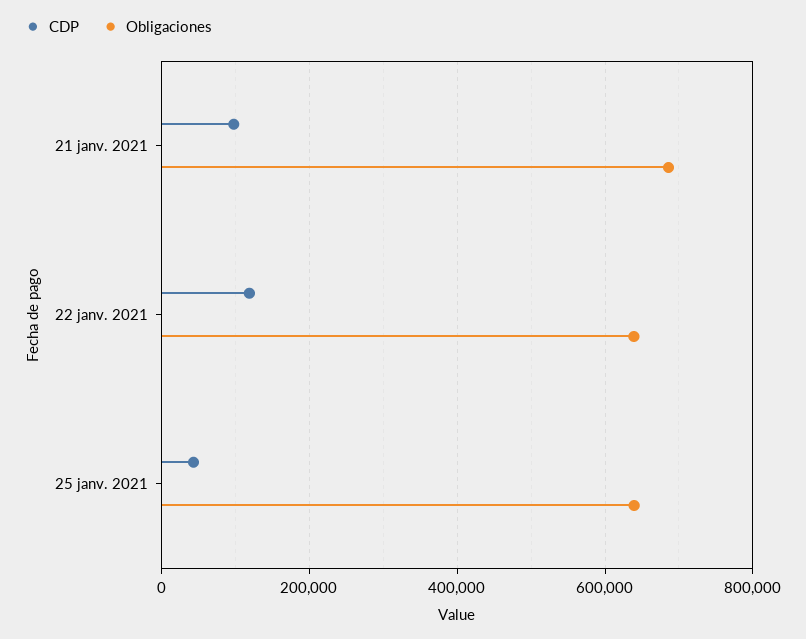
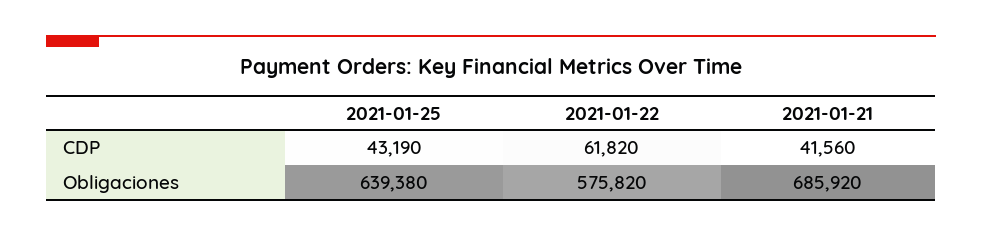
  {
    "CDP": {
-     "21 janv. 2021": 100000,
+     "21 janv. 2021": 41560,
-     "22 janv. 2021": 120000,
+     "22 janv. 2021": 61820,
      "25 janv. 2021": 43190
    },
    "Obligaciones": {
      "21 janv. 2021": 685920,
-     "22 janv. 2021": 640000,
+     "22 janv. 2021": 575820,
      "25 janv. 2021": 639380
    }
  }

